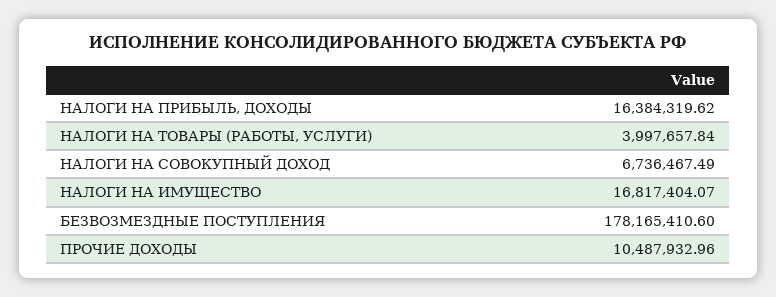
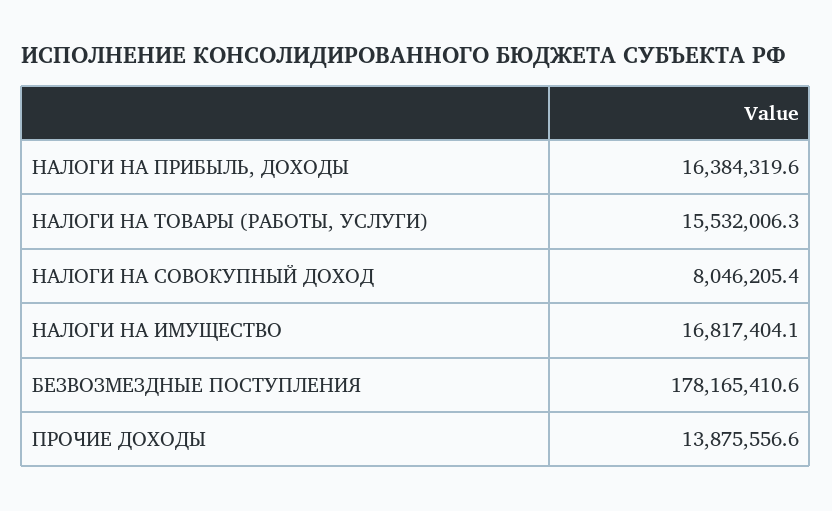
  {
    "НАЛОГИ НА ПРИБЫЛЬ, ДОХОДЫ": 16384319.62,
-   "НАЛОГИ НА ТОВАРЫ (РАБОТЫ, УСЛУГИ)": 3997657.84,
+   "НАЛОГИ НА ТОВАРЫ (РАБОТЫ, УСЛУГИ)": 15532006.3,
-   "НАЛОГИ НА СОВОКУПНЫЙ ДОХОД": 6736467.49,
+   "НАЛОГИ НА СОВОКУПНЫЙ ДОХОД": 8046205.4,
    "НАЛОГИ НА ИМУЩЕСТВО": 16817404.07,
    "БЕЗВОЗМЕЗДНЫЕ ПОСТУПЛЕНИЯ": 178165410.6,
-   "ПРОЧИЕ ДОХОДЫ": 10487932.96
+   "ПРОЧИЕ ДОХОДЫ": 13875556.6
  }

